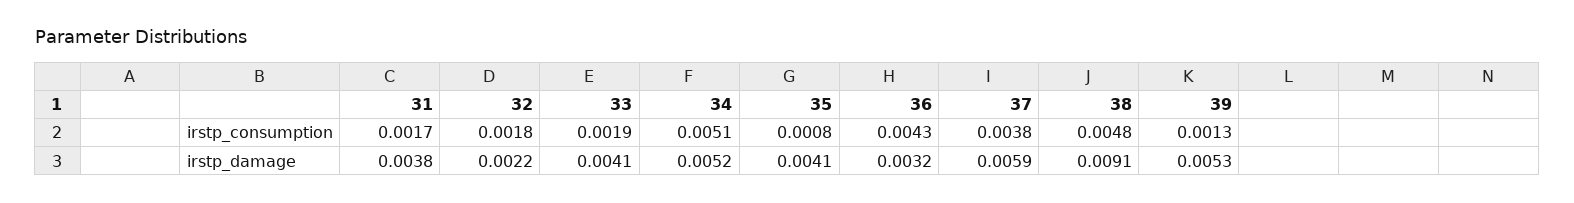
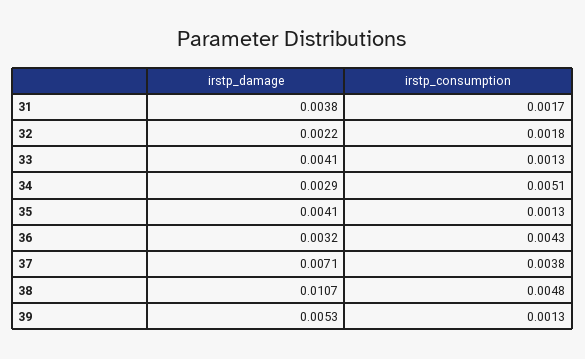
  {
    "31": {
      "irstp_consumption": 0.0017,
      "irstp_damage": 0.0038
    },
    "32": {
      "irstp_consumption": 0.0018,
      "irstp_damage": 0.0022
    },
    "33": {
-     "irstp_consumption": 0.0019,
+     "irstp_consumption": 0.0013,
      "irstp_damage": 0.0041
    },
    "34": {
      "irstp_consumption": 0.0051,
-     "irstp_damage": 0.0052
+     "irstp_damage": 0.0029
    },
    "35": {
-     "irstp_consumption": 0.0008,
+     "irstp_consumption": 0.0013,
      "irstp_damage": 0.0041
    },
    "36": {
      "irstp_consumption": 0.0043,
      "irstp_damage": 0.0032
    },
    "37": {
      "irstp_consumption": 0.0038,
-     "irstp_damage": 0.0059
+     "irstp_damage": 0.0071
    },
    "38": {
      "irstp_consumption": 0.0048,
-     "irstp_damage": 0.0091
+     "irstp_damage": 0.0107
    },
    "39": {
      "irstp_consumption": 0.0013,
      "irstp_damage": 0.0053
    }
  }

